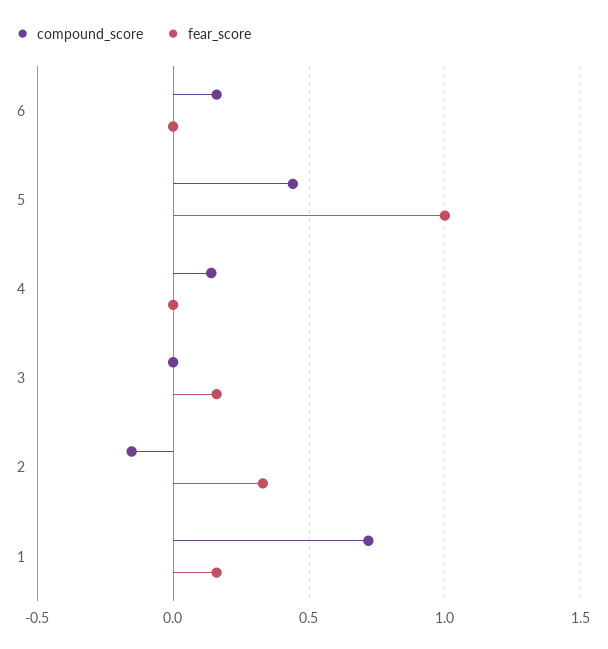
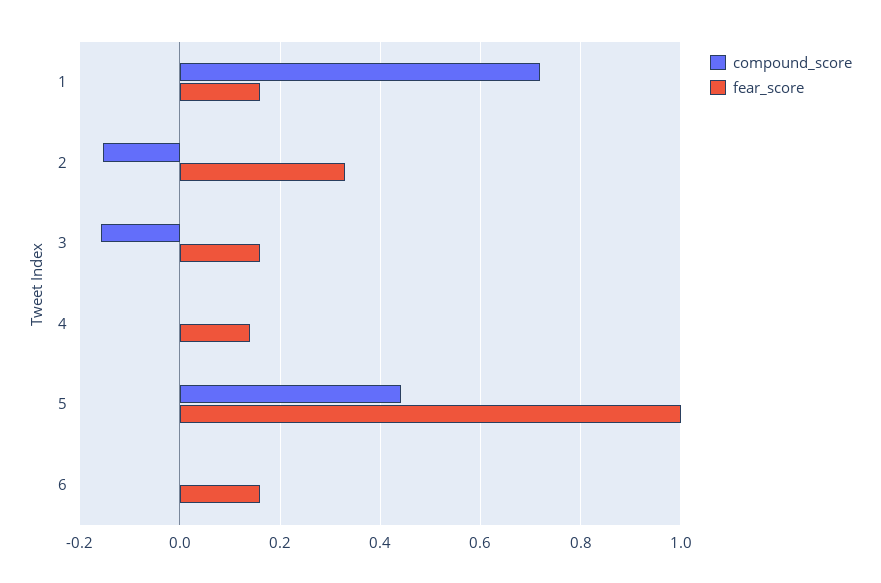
  {
    "compound_score": {
-     "6": 0.15,
+     "6": 0,
      "5": 0.44,
-     "4": 0.15,
+     "4": 0,
-     "3": 0,
+     "3": -0.16,
      "2": -0.16,
      "1": 0.72
    },
    "fear_score": {
-     "6": 0,
+     "6": 0.16,
      "5": 1,
-     "4": 0,
+     "4": 0.14,
      "3": 0.16,
      "2": 0.34,
      "1": 0.16
    }
  }

